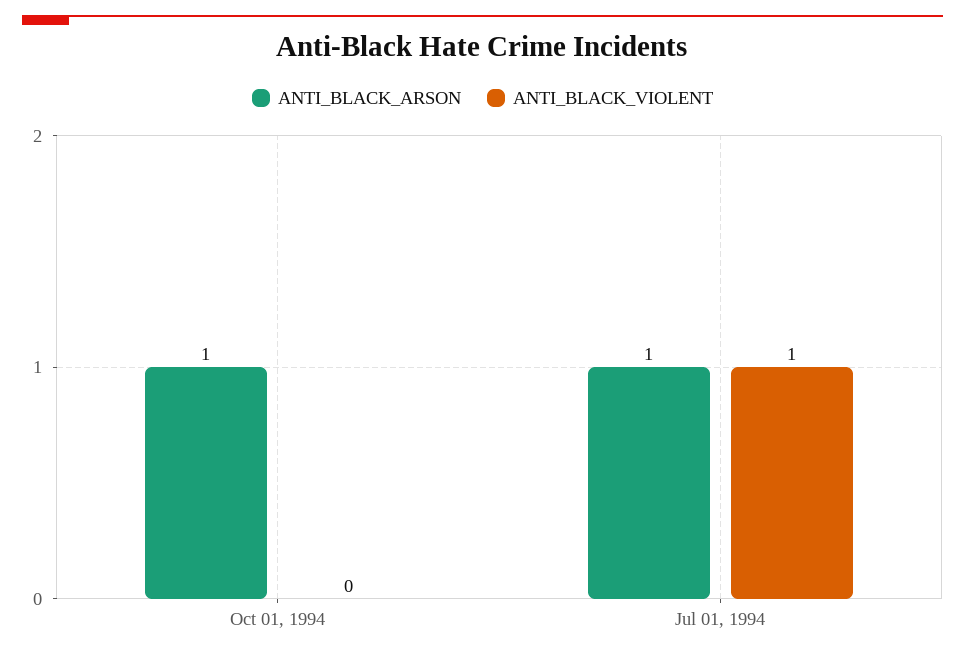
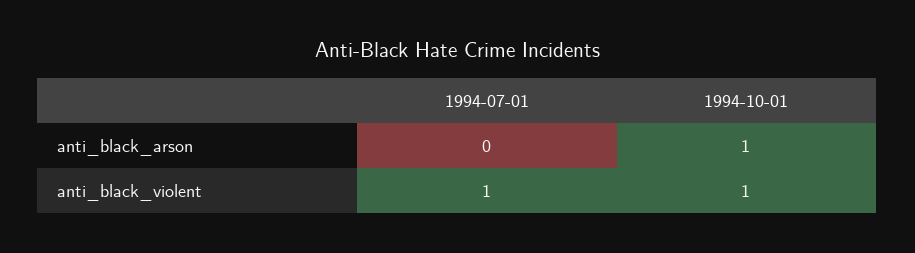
  {
    "ANTI_BLACK_ARSON": {
      "Oct 01, 1994": 1,
-     "Jul 01, 1994": 1
+     "Jul 01, 1994": 0
    },
    "ANTI_BLACK_VIOLENT": {
-     "Oct 01, 1994": 0,
+     "Oct 01, 1994": 1,
      "Jul 01, 1994": 1
    }
  }

